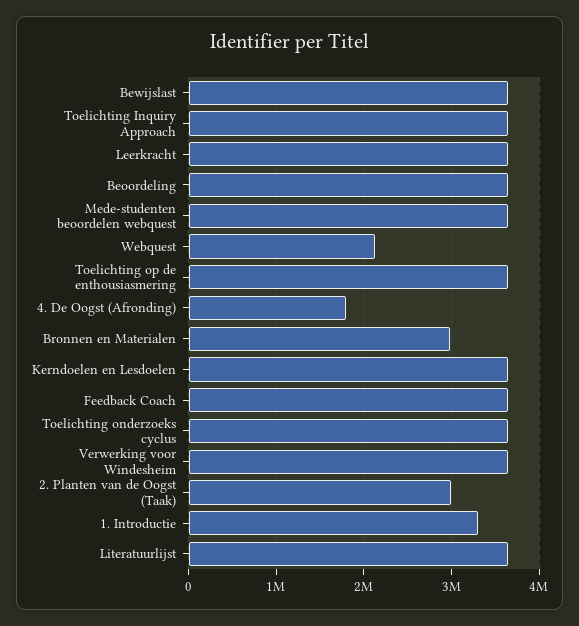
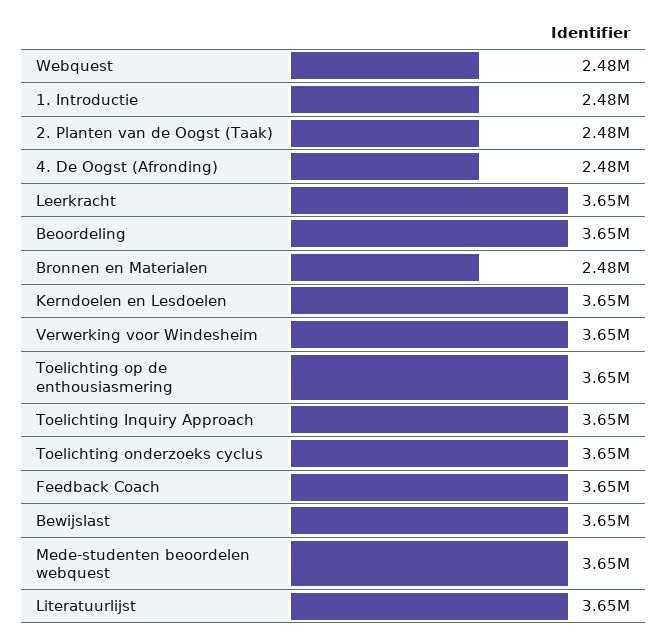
  {
    "Bewijslast": 3650000,
    "Toelichting Inquiry Approach": 3650000,
    "Leerkracht": 3650000,
    "Beoordeling": 3650000,
    "Mede-studenten beoordelen webquest": 3650000,
-   "Webquest": 2100000,
+   "Webquest": 2480000,
    "Toelichting op de enthousiasmering": 3650000,
-   "4. De Oogst (Afronding)": 1800000,
+   "4. De Oogst (Afronding)": 2480000,
-   "Bronnen en Materialen": 3000000,
+   "Bronnen en Materialen": 2480000,
    "Kerndoelen en Lesdoelen": 3650000,
    "Feedback Coach": 3650000,
    "Toelichting onderzoeks cyclus": 3650000,
    "Verwerking voor Windesheim": 3650000,
-   "2. Planten van de Oogst (Taak)": 3000000,
+   "2. Planten van de Oogst (Taak)": 2480000,
-   "1. Introductie": 3300000,
+   "1. Introductie": 2480000,
    "Literatuurlijst": 3650000
  }

